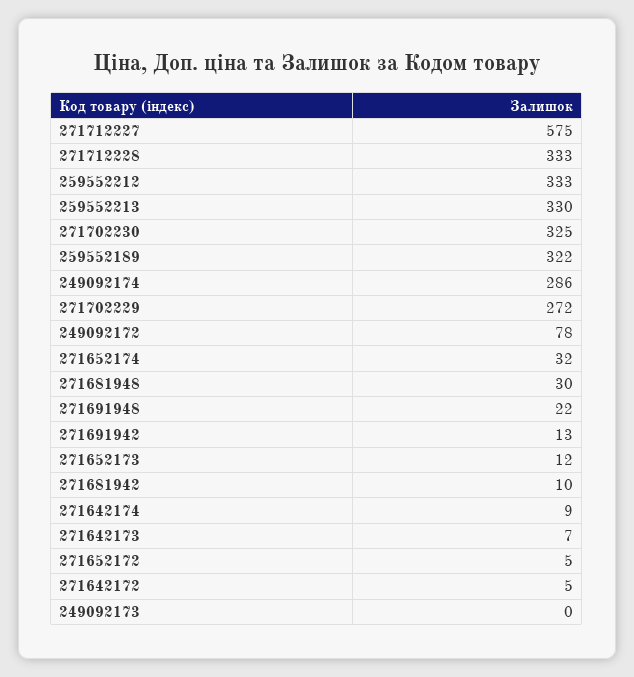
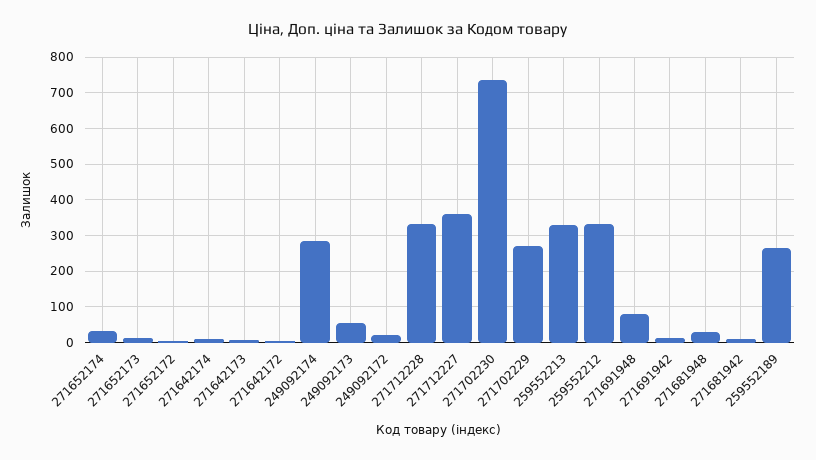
  {
-   "271712227": 575,
+   "271712227": 360,
    "271712228": 333,
    "259552212": 333,
    "259552213": 330,
-   "271702230": 325,
+   "271702230": 740,
-   "259552189": 322,
+   "259552189": 260,
    "249092174": 286,
    "271702229": 272,
-   "249092172": 78,
+   "249092172": 20,
    "271652174": 32,
    "271681948": 30,
-   "271691948": 22,
+   "271691948": 80,
    "271691942": 13,
    "271652173": 12,
    "271681942": 10,
    "271642174": 9,
    "271642173": 7,
    "271652172": 5,
    "271642172": 5,
-   "249092173": 0
+   "249092173": 60
  }

